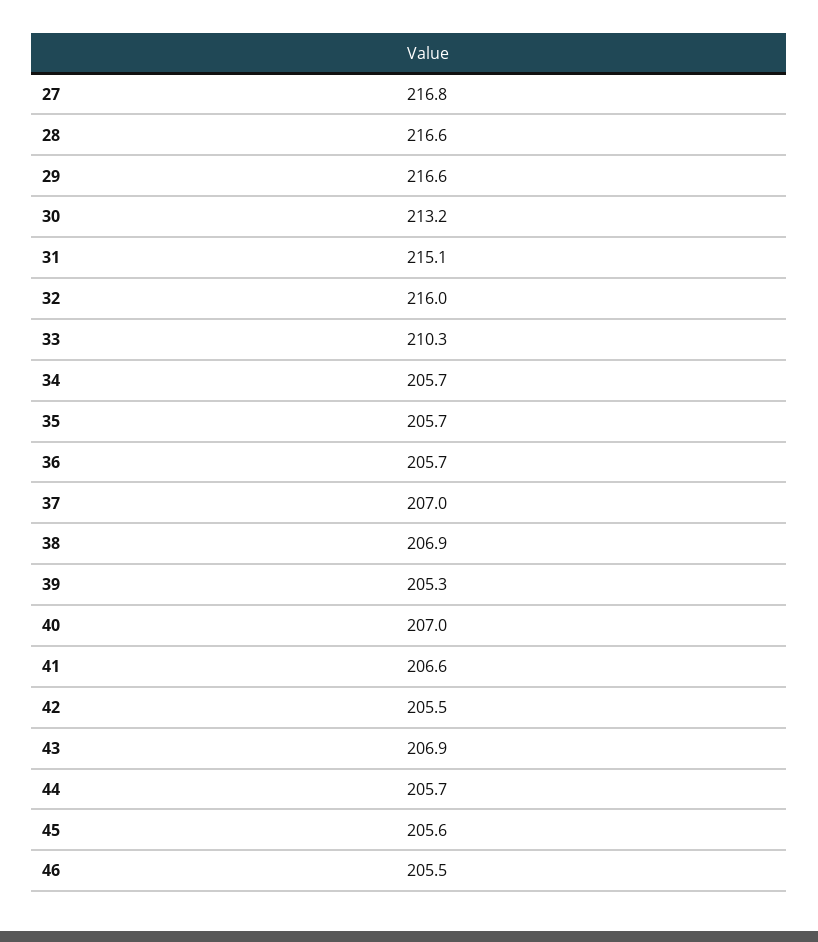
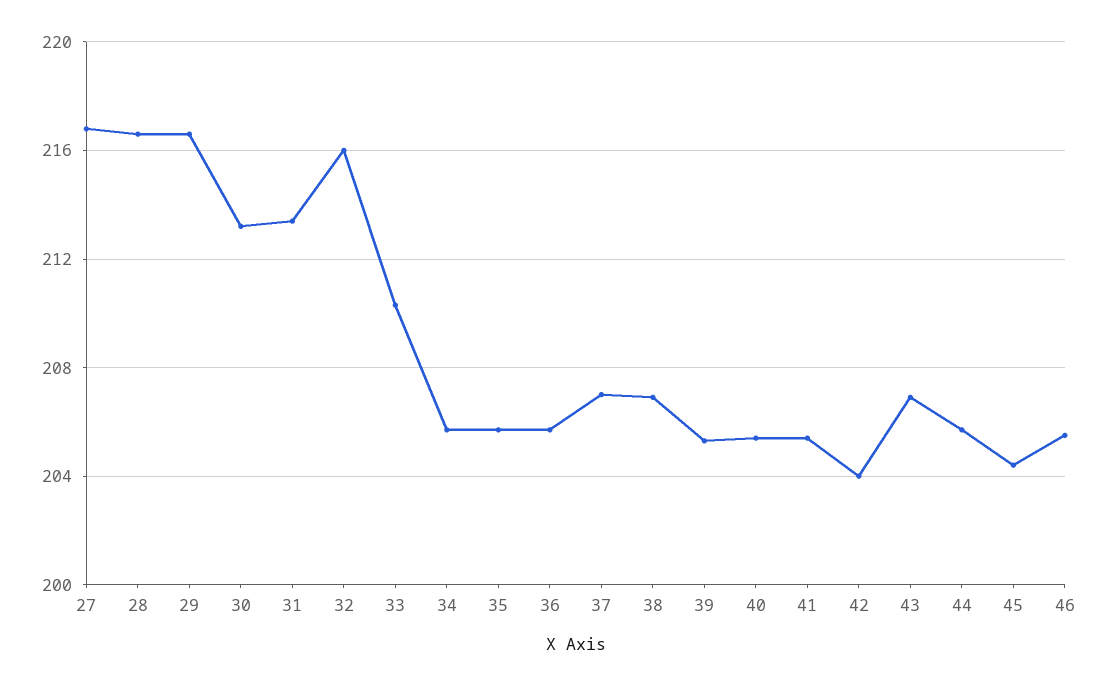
  {
    "27": 216.8,
    "28": 216.6,
    "29": 216.6,
    "30": 213.2,
-   "31": 215.1,
+   "31": 213.5,
    "32": 216,
    "33": 210.3,
    "34": 205.7,
    "35": 205.7,
    "36": 205.7,
    "37": 207,
    "38": 206.9,
    "39": 205.3,
-   "40": 207,
+   "40": 205.5,
-   "41": 206.6,
+   "41": 205.5,
-   "42": 205.5,
+   "42": 204,
    "43": 206.9,
    "44": 205.7,
-   "45": 205.6,
+   "45": 204.5,
    "46": 205.5
  }

